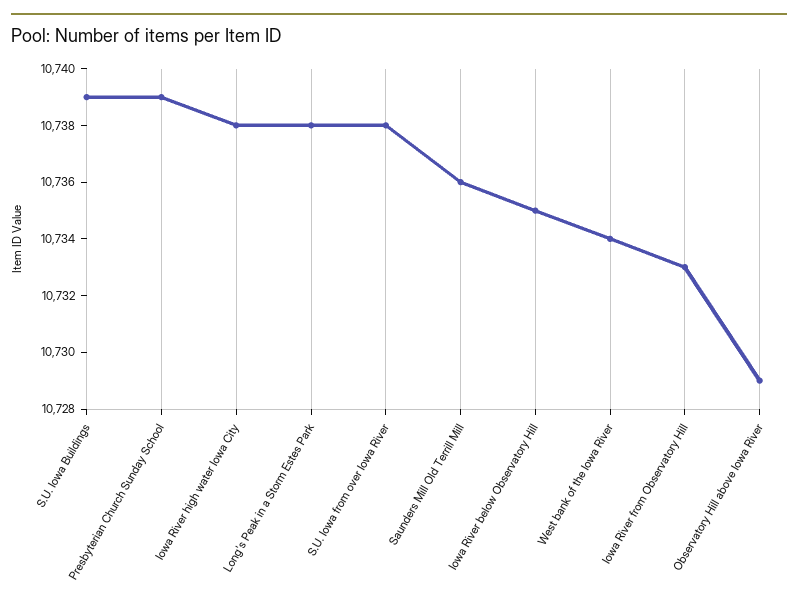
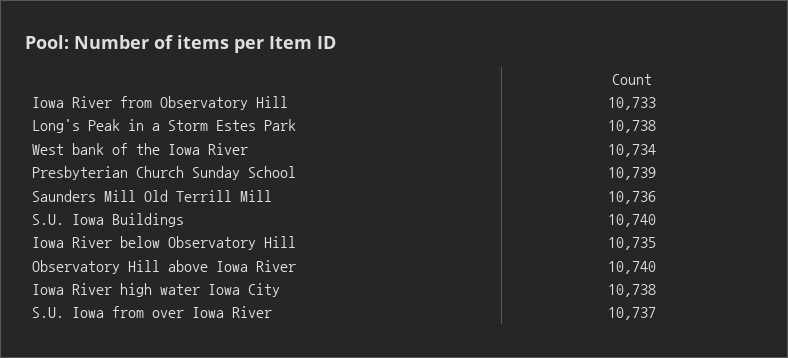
  {
-   "S.U. Iowa Buildings": 10739,
+   "S.U. Iowa Buildings": 10740,
    "Presbyterian Church Sunday School": 10739,
    "Iowa River high water Iowa City": 10738,
    "Long's Peak in a Storm Estes Park": 10738,
-   "S.U. Iowa from over Iowa River": 10738,
+   "S.U. Iowa from over Iowa River": 10737,
    "Saunders Mill Old Terrill Mill": 10736,
    "Iowa River below Observatory Hill": 10735,
    "West bank of the Iowa River": 10734,
    "Iowa River from Observatory Hill": 10733,
-   "Observatory Hill above Iowa River": 10729
+   "Observatory Hill above Iowa River": 10740
  }

